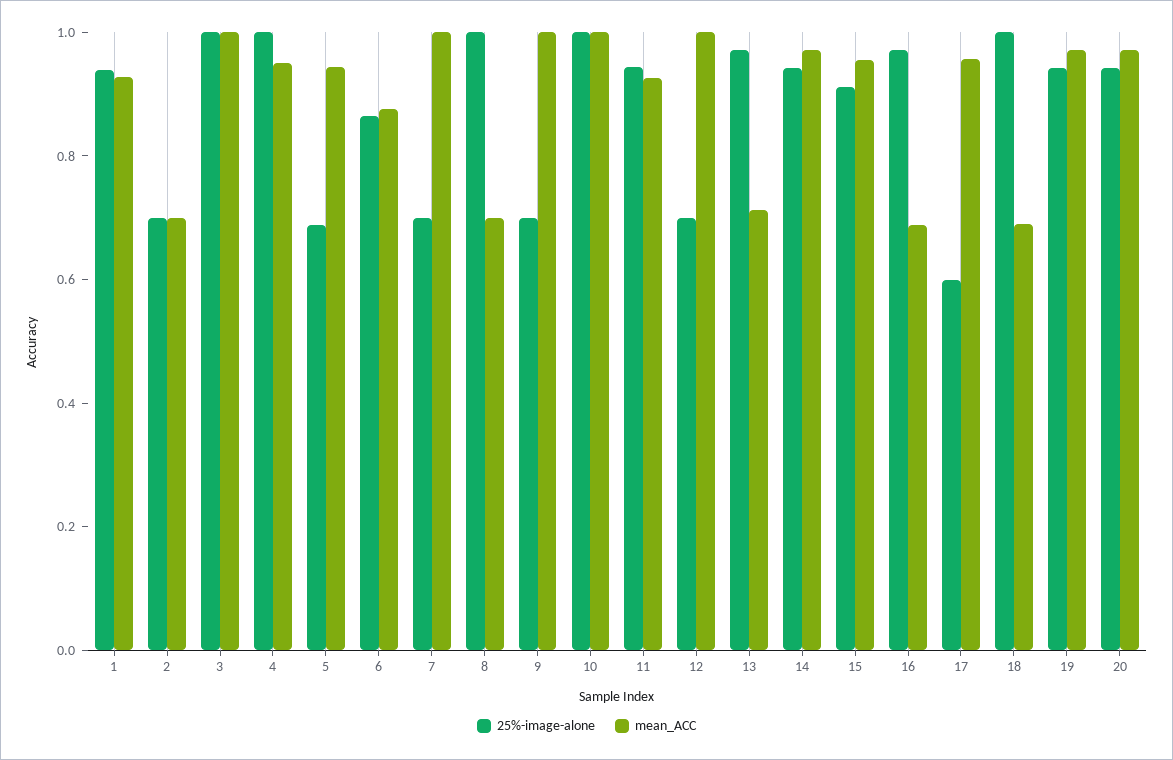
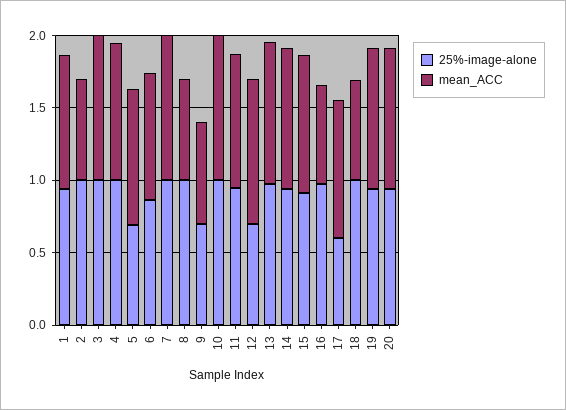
  {
    "25%-image-alone": {
      "1": 0.95,
-     "2": 0.7,
+     "2": 1,
      "3": 1,
      "4": 1,
      "5": 0.7,
      "6": 0.85,
-     "7": 0.7,
+     "7": 1,
      "8": 1,
      "9": 0.7,
      "10": 1,
      "11": 0.95,
      "12": 0.7,
      "13": 0.95,
      "14": 0.95,
      "15": 0.9,
      "16": 0.95,
      "17": 0.6,
      "18": 1,
      "19": 0.95,
      "20": 0.95
    },
    "mean_ACC": {
      "1": 0.95,
      "2": 0.7,
      "3": 1,
      "4": 0.95,
      "5": 0.95,
      "6": 0.9,
      "7": 1,
      "8": 0.7,
-     "9": 1,
+     "9": 0.7,
      "10": 1,
      "11": 0.95,
      "12": 1,
-     "13": 0.7,
+     "13": 1,
      "14": 0.95,
      "15": 0.95,
      "16": 0.7,
      "17": 0.95,
      "18": 0.7,
      "19": 0.95,
      "20": 0.95
    }
  }

